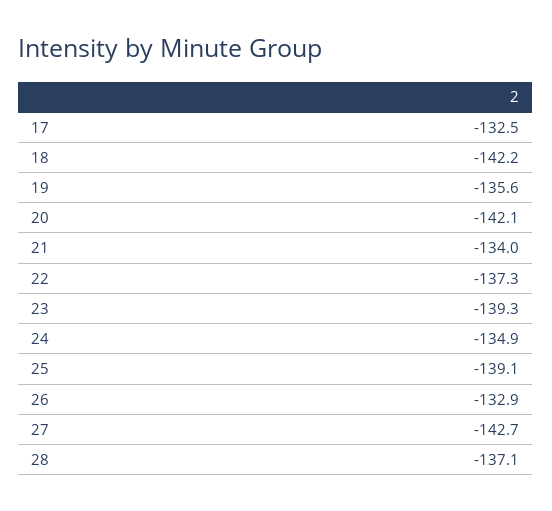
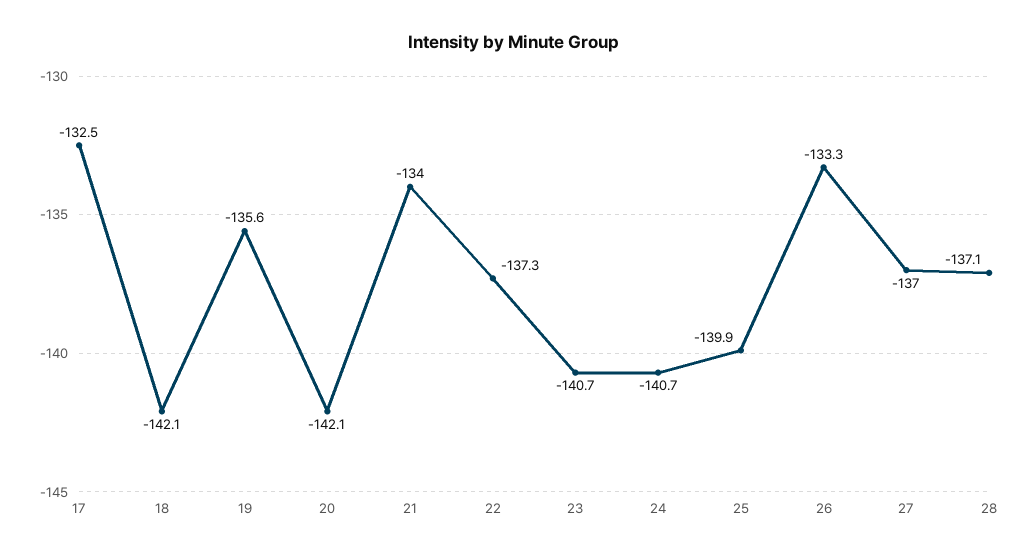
  {
    "17": -132.5,
-   "18": -142.2,
+   "18": -142.1,
    "19": -135.6,
    "20": -142.1,
    "21": -134,
    "22": -137.3,
-   "23": -139.3,
+   "23": -140.7,
-   "24": -134.9,
+   "24": -140.7,
-   "25": -139.1,
+   "25": -139.9,
-   "26": -132.9,
+   "26": -133.3,
-   "27": -142.7,
+   "27": -137,
    "28": -137.1
  }

